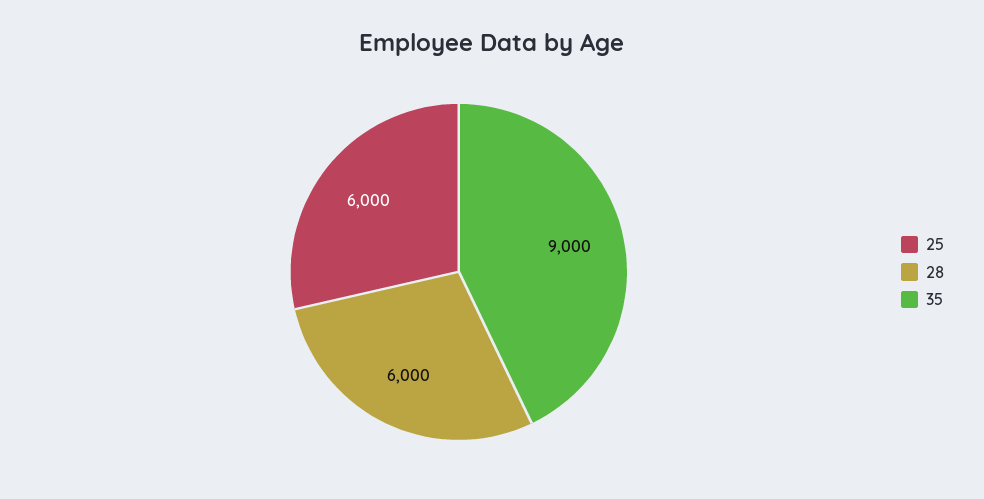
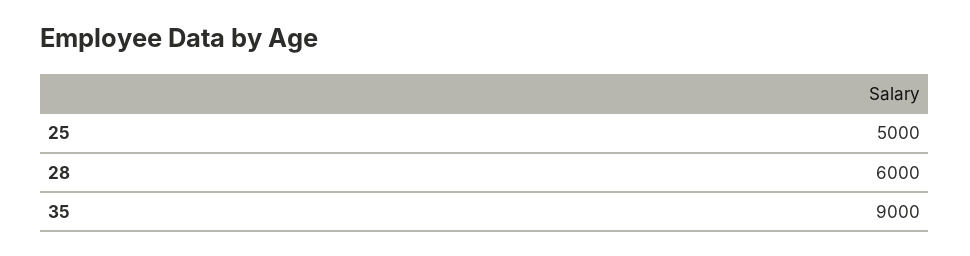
  {
-   "25": 6000,
+   "25": 5000,
    "28": 6000,
    "35": 9000
  }

